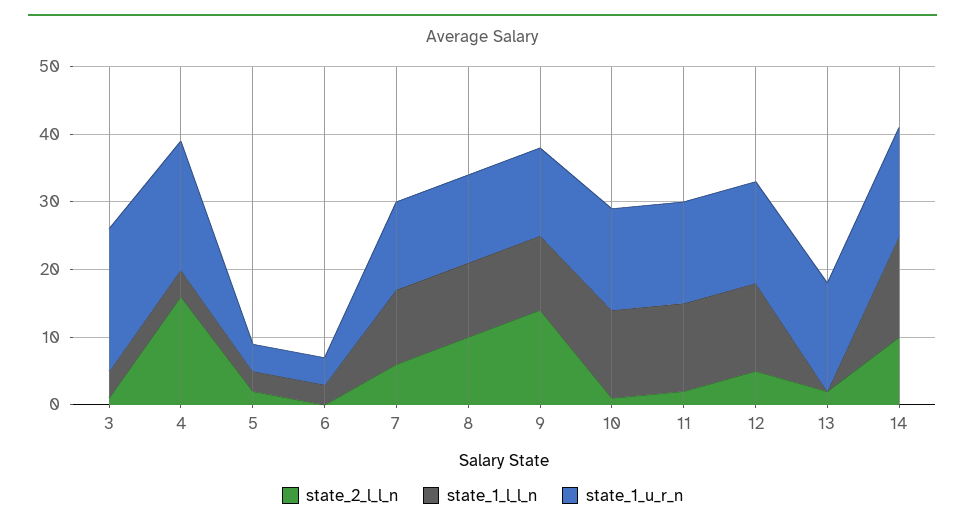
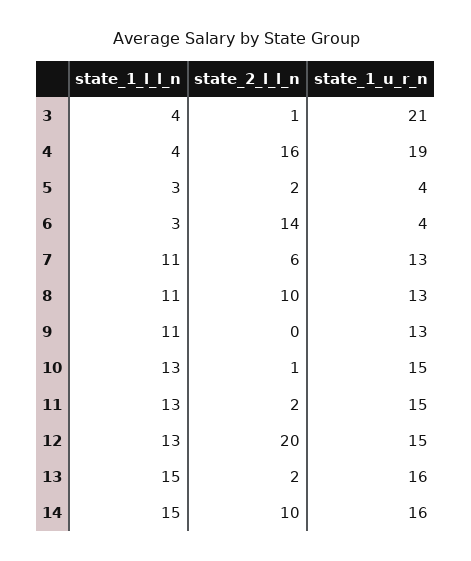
  {
    "state_2_l_l_n": {
      "3": 1,
      "4": 16,
      "5": 2,
-     "6": 0,
+     "6": 14,
      "7": 6,
      "8": 10,
-     "9": 15,
+     "9": 0,
      "10": 1,
      "11": 2,
-     "12": 5,
+     "12": 20,
      "13": 2,
      "14": 10
    },
    "state_1_l_l_n": {
      "3": 4,
      "4": 4,
      "5": 3,
      "6": 3,
      "7": 11,
      "8": 11,
      "9": 11,
      "10": 13,
      "11": 13,
      "12": 13,
-     "13": 0,
+     "13": 15,
      "14": 15
    },
    "state_1_u_r_n": {
      "3": 21,
      "4": 19,
      "5": 4,
      "6": 4,
      "7": 13,
      "8": 13,
      "9": 13,
      "10": 15,
      "11": 15,
      "12": 15,
      "13": 16,
      "14": 16
    }
  }

